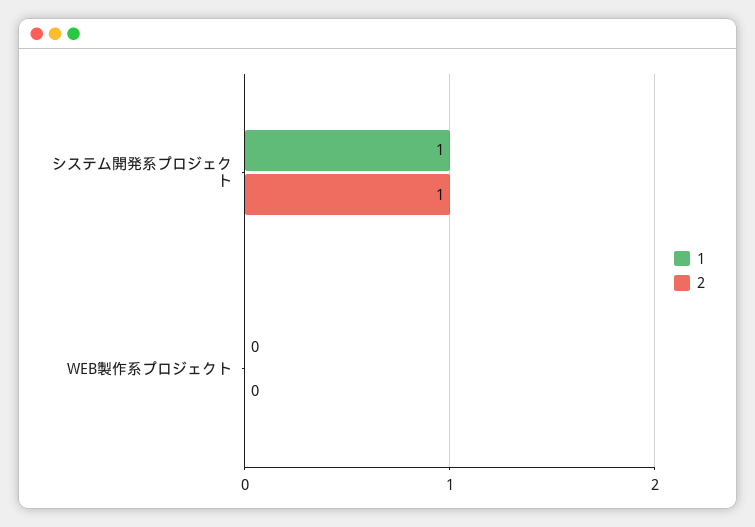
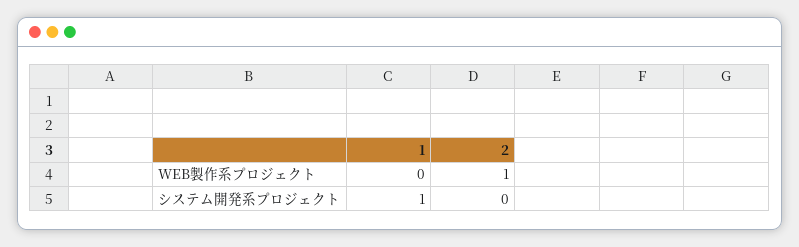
  {
    "1": {
      "システム開発系プロジェクト": 1,
      "WEB製作系プロジェクト": 0
    },
    "2": {
-     "システム開発系プロジェクト": 1,
+     "システム開発系プロジェクト": 0,
-     "WEB製作系プロジェクト": 0
+     "WEB製作系プロジェクト": 1
    }
  }

